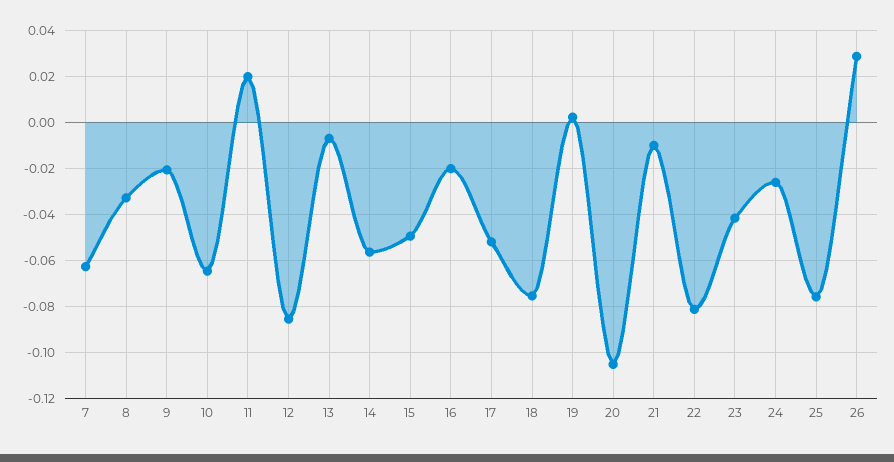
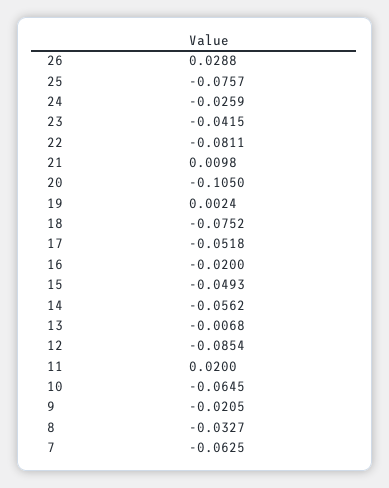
  {
    "7": -0.0625,
    "8": -0.0327,
    "9": -0.0205,
    "10": -0.0645,
    "11": 0.02,
    "12": -0.0854,
    "13": -0.0068,
    "14": -0.0562,
    "15": -0.0493,
    "16": -0.02,
    "17": -0.0518,
    "18": -0.0752,
    "19": 0.0024,
    "20": -0.105,
-   "21": -0.01,
+   "21": 0.0098,
    "22": -0.0811,
    "23": -0.0415,
    "24": -0.0259,
    "25": -0.0757,
    "26": 0.0288
  }

